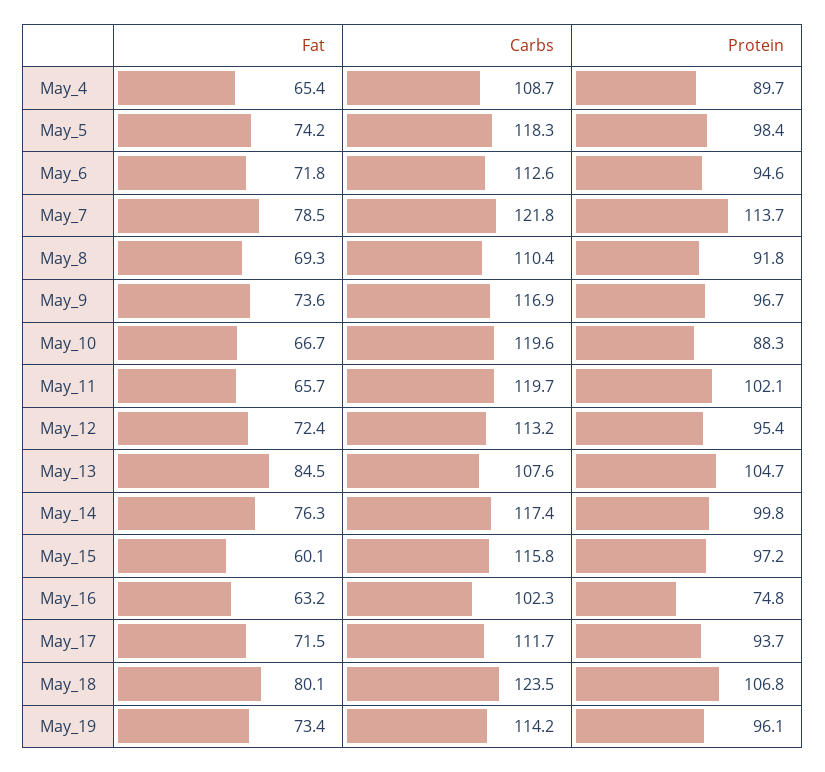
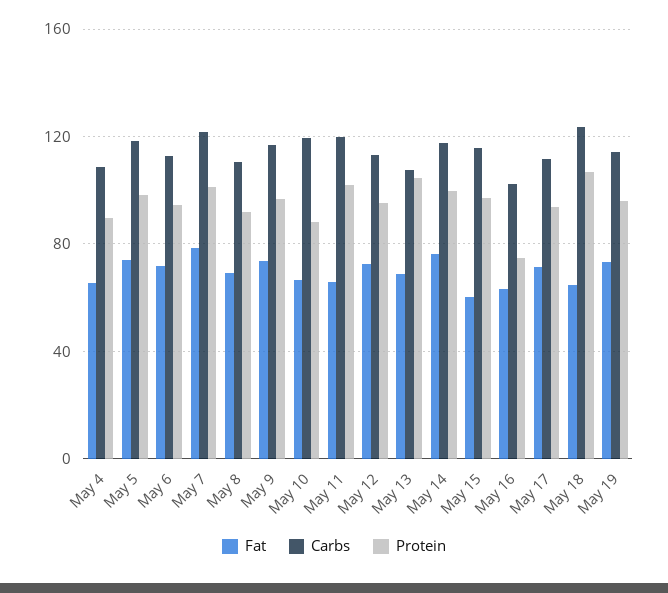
  {
    "Fat": {
      "May_4": 65.4,
      "May_5": 74.2,
      "May_6": 71.8,
      "May_7": 78.5,
      "May_8": 69.3,
      "May_9": 73.6,
      "May_10": 66.7,
      "May_11": 65.7,
      "May_12": 72.4,
-     "May_13": 84.5,
+     "May_13": 70,
      "May_14": 76.3,
      "May_15": 60.1,
      "May_16": 63.2,
      "May_17": 71.5,
-     "May_18": 80.1,
+     "May_18": 65,
      "May_19": 73.4
    },
    "Carbs": {
      "May_4": 108.7,
      "May_5": 118.3,
      "May_6": 112.6,
      "May_7": 121.8,
      "May_8": 110.4,
      "May_9": 116.9,
      "May_10": 119.6,
      "May_11": 119.7,
      "May_12": 113.2,
      "May_13": 107.6,
      "May_14": 117.4,
      "May_15": 115.8,
      "May_16": 102.3,
      "May_17": 111.7,
      "May_18": 123.5,
      "May_19": 114.2
    },
    "Protein": {
      "May_4": 89.7,
      "May_5": 98.4,
      "May_6": 94.6,
-     "May_7": 113.7,
+     "May_7": 100,
      "May_8": 91.8,
      "May_9": 96.7,
      "May_10": 88.3,
      "May_11": 102.1,
      "May_12": 95.4,
      "May_13": 104.7,
      "May_14": 99.8,
      "May_15": 97.2,
      "May_16": 74.8,
      "May_17": 93.7,
      "May_18": 106.8,
      "May_19": 96.1
    }
  }

